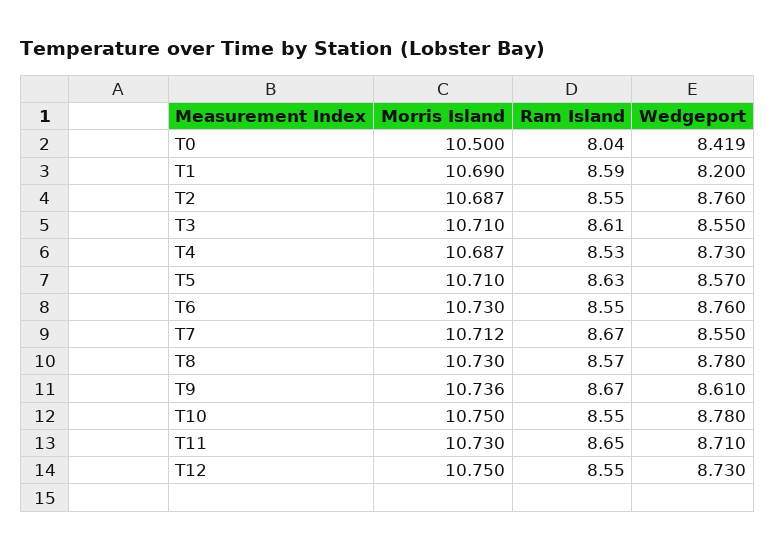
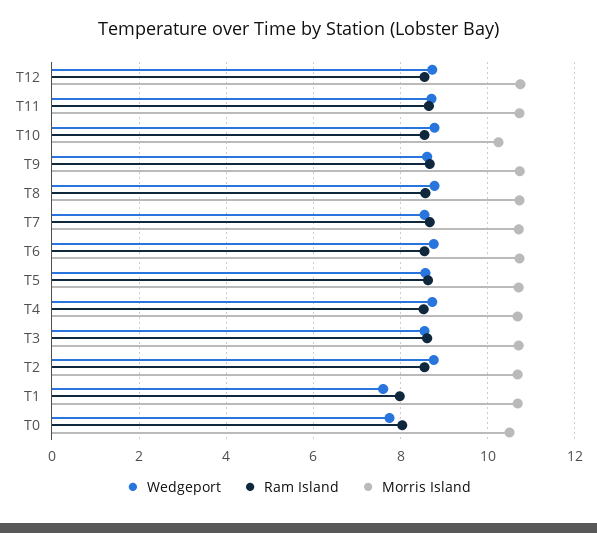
  {
    "Morris Island": {
      "T0": 10.5,
      "T1": 10.69,
      "T2": 10.687,
      "T3": 10.71,
      "T4": 10.687,
      "T5": 10.71,
      "T6": 10.73,
      "T7": 10.712,
      "T8": 10.73,
      "T9": 10.736,
-     "T10": 10.75,
+     "T10": 10.2,
      "T11": 10.73,
      "T12": 10.75
    },
    "Ram Island": {
      "T0": 8.04,
-     "T1": 8.59,
+     "T1": 8,
      "T2": 8.55,
      "T3": 8.61,
      "T4": 8.53,
      "T5": 8.63,
      "T6": 8.55,
      "T7": 8.67,
      "T8": 8.57,
      "T9": 8.67,
      "T10": 8.55,
      "T11": 8.65,
      "T12": 8.55
    },
    "Wedgeport": {
-     "T0": 8.419,
+     "T0": 7.8,
-     "T1": 8.2,
+     "T1": 7.6,
      "T2": 8.76,
      "T3": 8.55,
      "T4": 8.73,
      "T5": 8.57,
      "T6": 8.76,
      "T7": 8.55,
      "T8": 8.78,
      "T9": 8.61,
      "T10": 8.78,
      "T11": 8.71,
      "T12": 8.73
    }
  }

